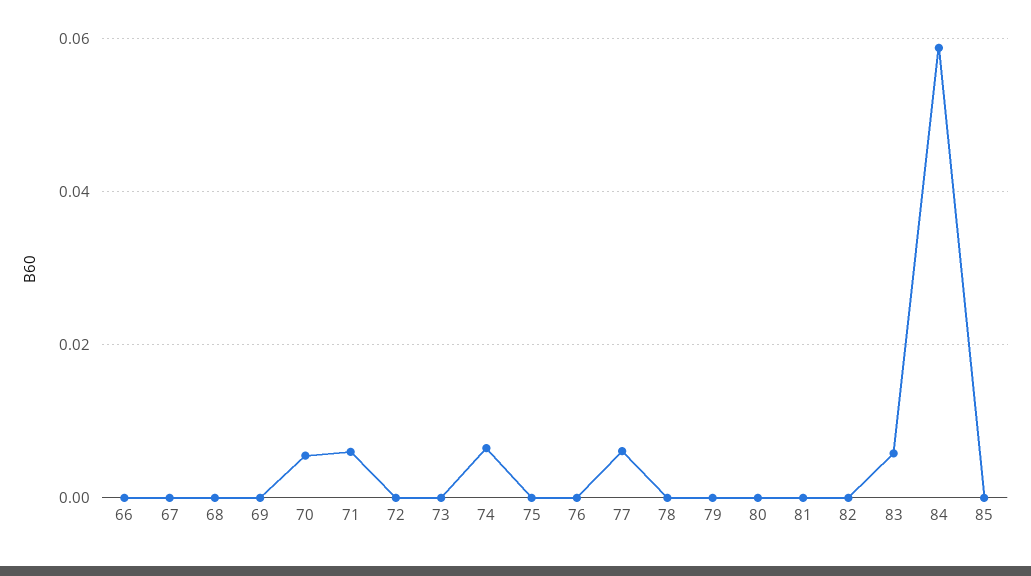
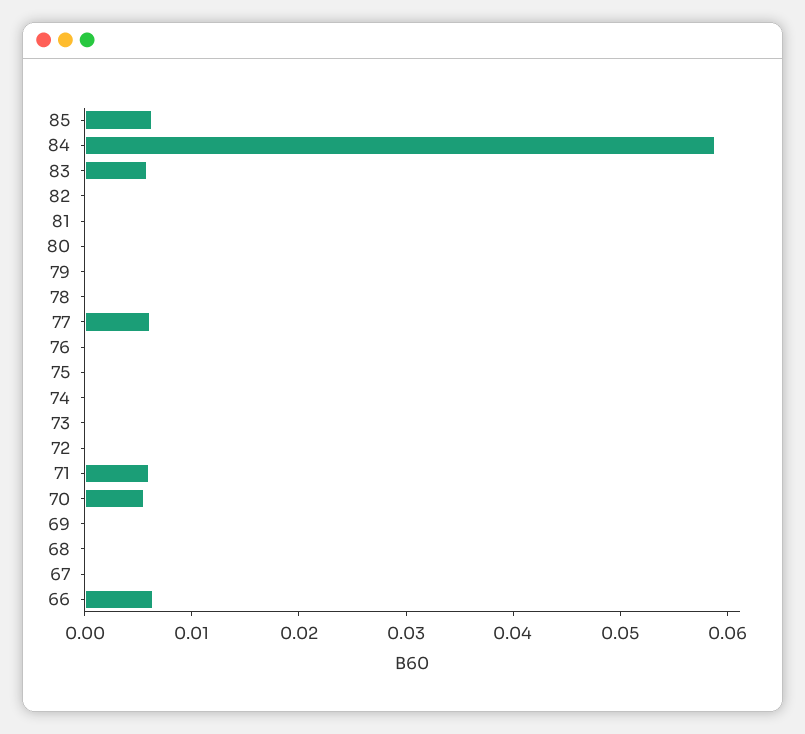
  {
-   "66": 0,
+   "66": 0.006,
    "67": 0,
    "68": 0,
    "69": 0,
    "70": 0.006,
    "71": 0.006,
    "72": 0,
    "73": 0,
-   "74": 0.006,
+   "74": 0,
    "75": 0,
    "76": 0,
    "77": 0.006,
    "78": 0,
    "79": 0,
    "80": 0,
    "81": 0,
    "82": 0,
    "83": 0.006,
    "84": 0.058,
-   "85": 0
+   "85": 0.006
  }

